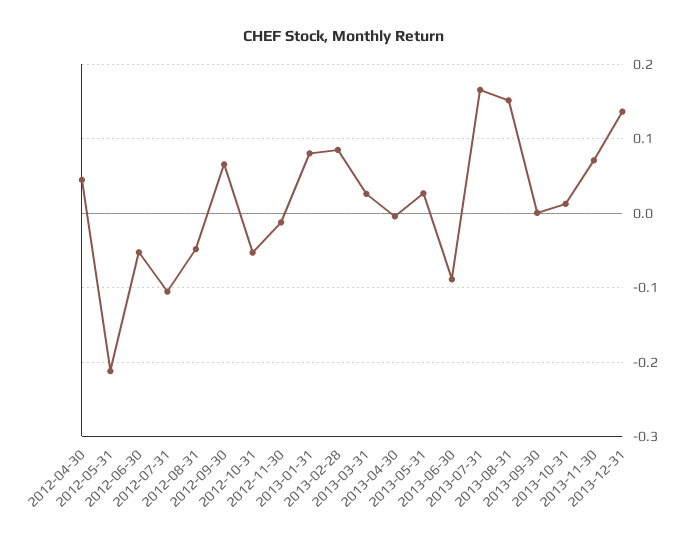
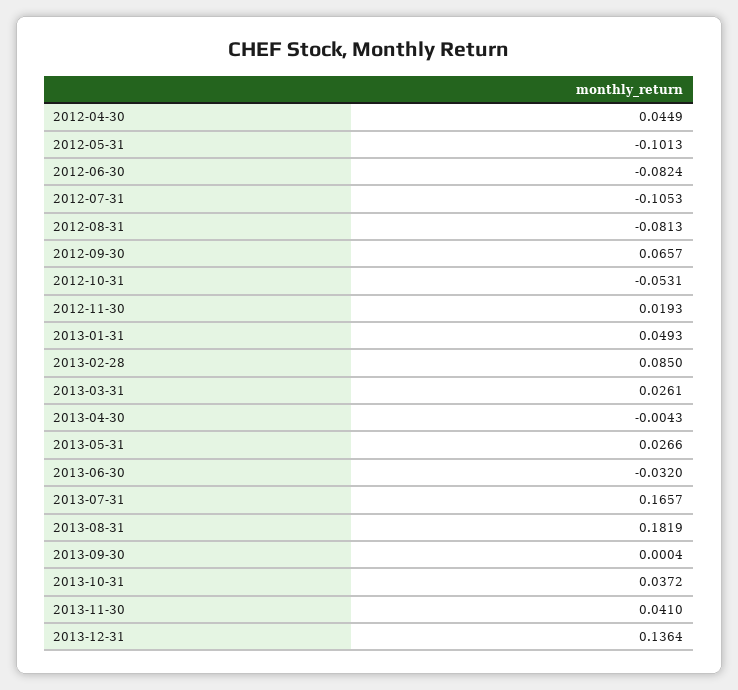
  {
    "2012-04-30": 0.0449,
-   "2012-05-31": -0.21,
+   "2012-05-31": -0.1013,
-   "2012-06-30": -0.05,
+   "2012-06-30": -0.0824,
    "2012-07-31": -0.1053,
-   "2012-08-31": -0.05,
+   "2012-08-31": -0.0813,
    "2012-09-30": 0.0657,
    "2012-10-31": -0.0531,
-   "2012-11-30": -0.01,
+   "2012-11-30": 0.0193,
-   "2013-01-31": 0.08,
+   "2013-01-31": 0.0493,
    "2013-02-28": 0.085,
    "2013-03-31": 0.0261,
    "2013-04-30": -0.0043,
    "2013-05-31": 0.0266,
-   "2013-06-30": -0.09,
+   "2013-06-30": -0.032,
    "2013-07-31": 0.1657,
-   "2013-08-31": 0.15,
+   "2013-08-31": 0.1819,
    "2013-09-30": 0.0004,
-   "2013-10-31": 0.01,
+   "2013-10-31": 0.0372,
-   "2013-11-30": 0.07,
+   "2013-11-30": 0.041,
    "2013-12-31": 0.1364
  }

